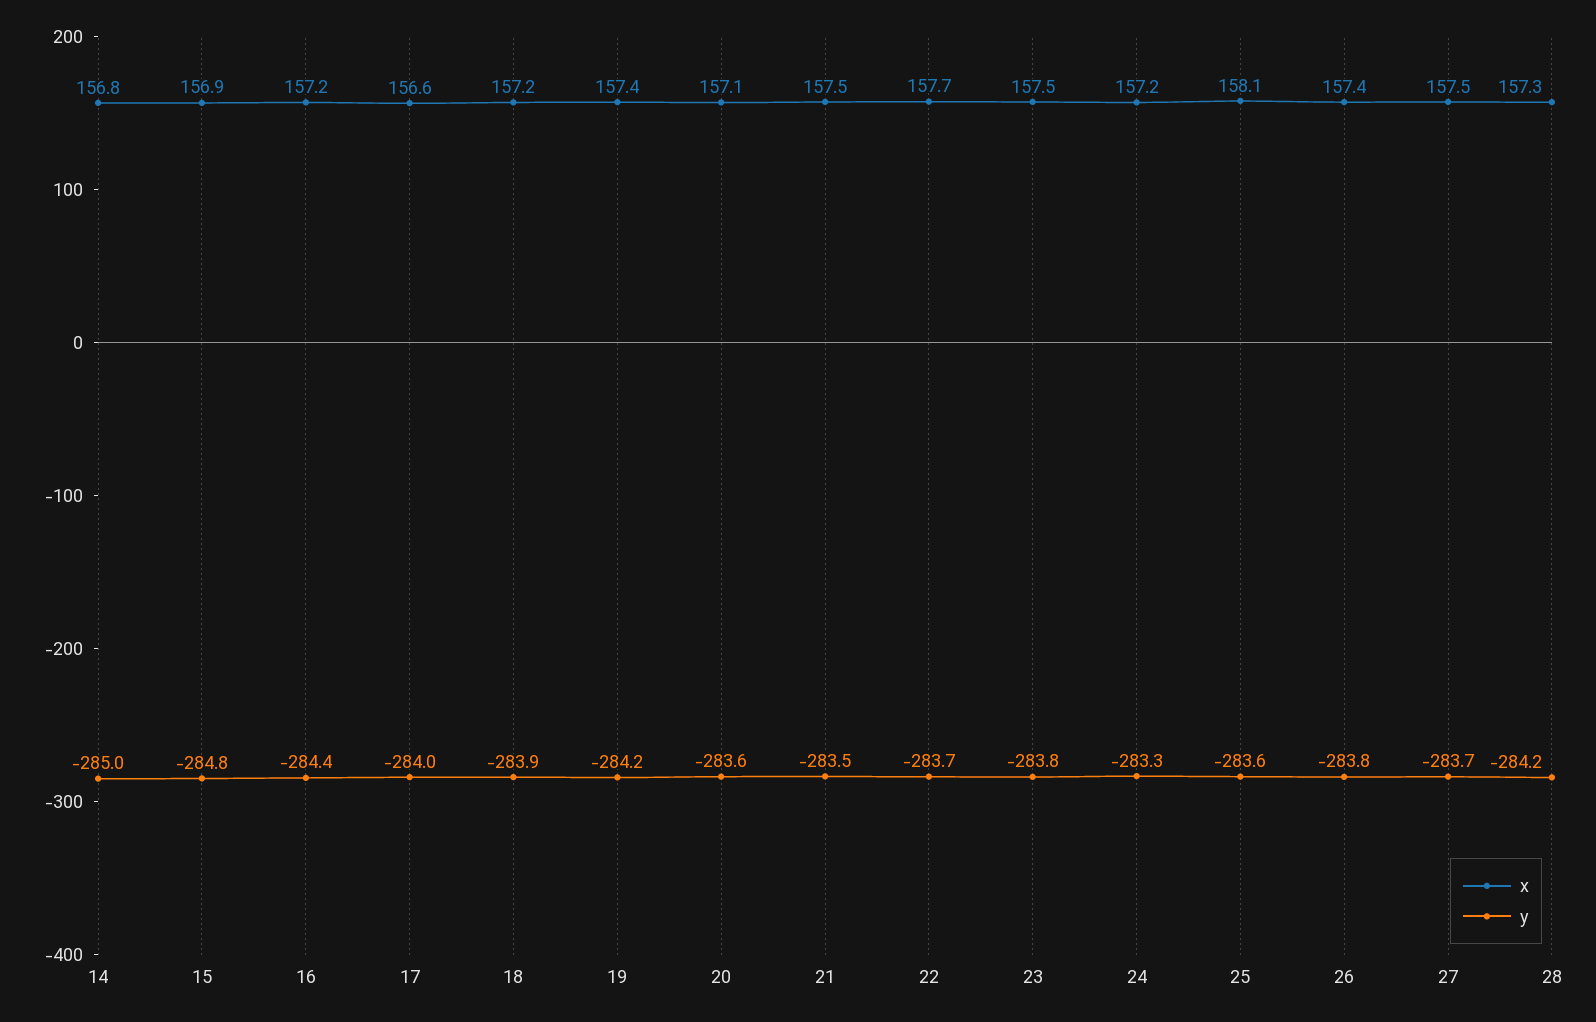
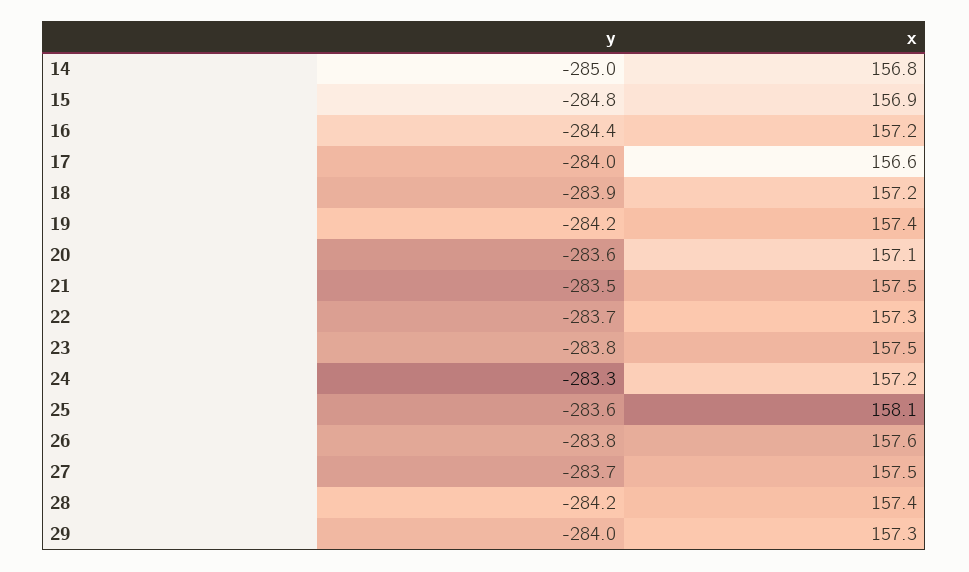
  {
    "x": {
      "14": 156.8,
      "15": 156.9,
      "16": 157.2,
      "17": 156.6,
      "18": 157.2,
      "19": 157.4,
      "20": 157.1,
      "21": 157.5,
-     "22": 157.7,
+     "22": 157.3,
      "23": 157.5,
      "24": 157.2,
      "25": 158.1,
-     "26": 157.4,
+     "26": 157.6,
      "27": 157.5,
-     "28": 157.3
+     "28": 157.4,
+     "29": 157.3
    },
    "y": {
      "14": -285,
      "15": -284.8,
      "16": -284.4,
      "17": -284,
      "18": -283.9,
      "19": -284.2,
      "20": -283.6,
      "21": -283.5,
      "22": -283.7,
      "23": -283.8,
      "24": -283.3,
      "25": -283.6,
      "26": -283.8,
      "27": -283.7,
-     "28": -284.2
+     "28": -284.2,
+     "29": -284
    }
  }

